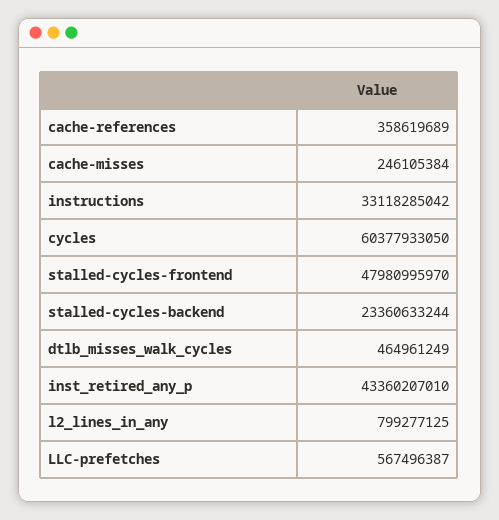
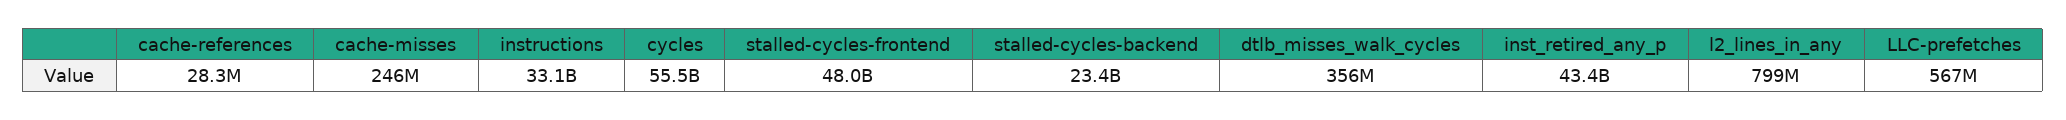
  {
-   "cache-references": 358619689,
+   "cache-references": 28300000,
    "cache-misses": 246105384,
    "instructions": 33118285042,
-   "cycles": 60377933050,
+   "cycles": 55500000000,
    "stalled-cycles-frontend": 47980995970,
    "stalled-cycles-backend": 23360633244,
-   "dtlb_misses_walk_cycles": 464961249,
+   "dtlb_misses_walk_cycles": 356000000,
    "inst_retired_any_p": 43360207010,
    "l2_lines_in_any": 799277125,
    "LLC-prefetches": 567496387
  }

